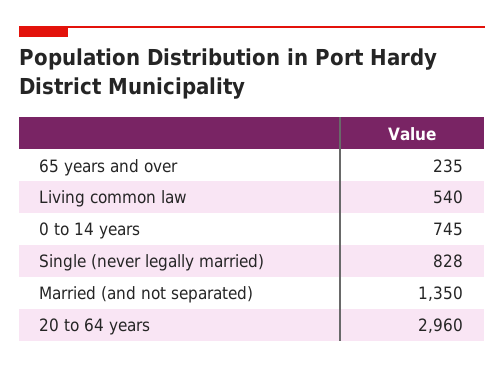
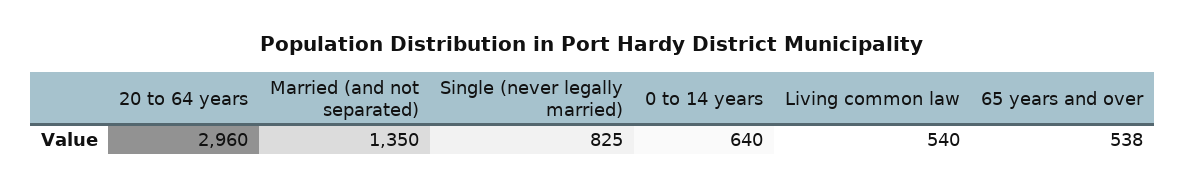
  {
-   "65 years and over": 235,
+   "65 years and over": 538,
    "Living common law": 540,
-   "0 to 14 years": 745,
+   "0 to 14 years": 640,
-   "Single (never legally married)": 828,
+   "Single (never legally married)": 825,
    "Married (and not separated)": 1350,
    "20 to 64 years": 2960
  }

